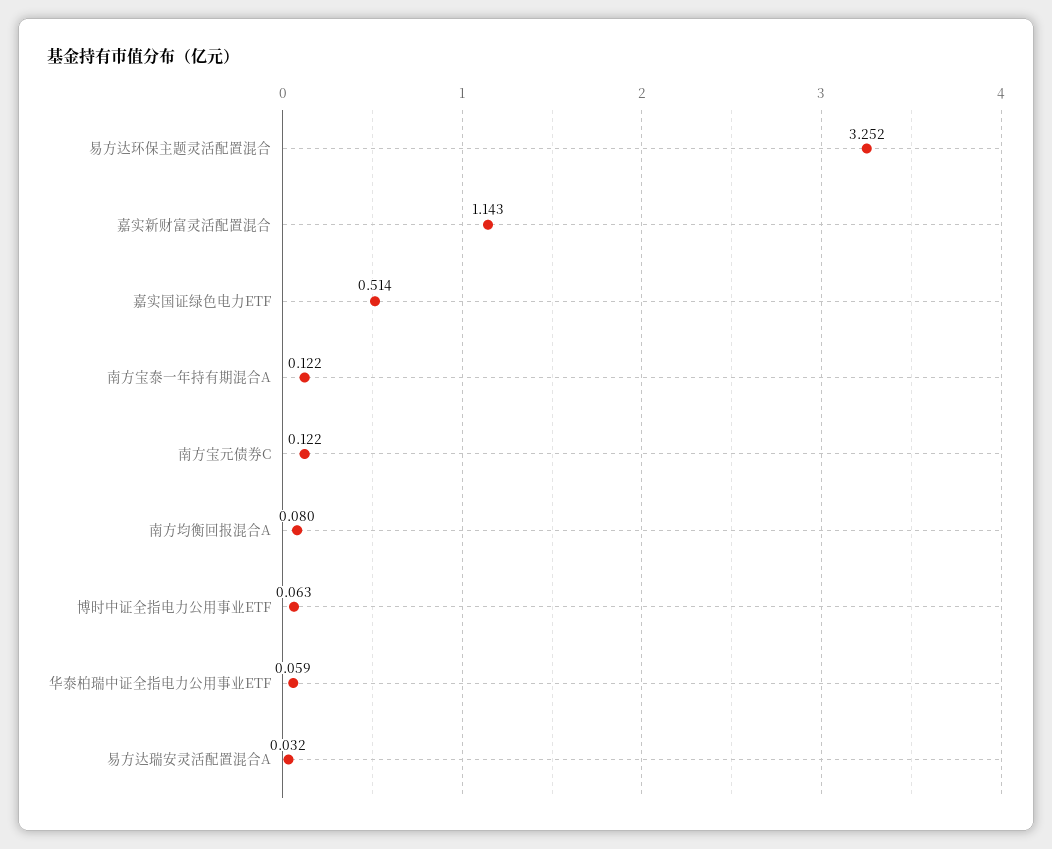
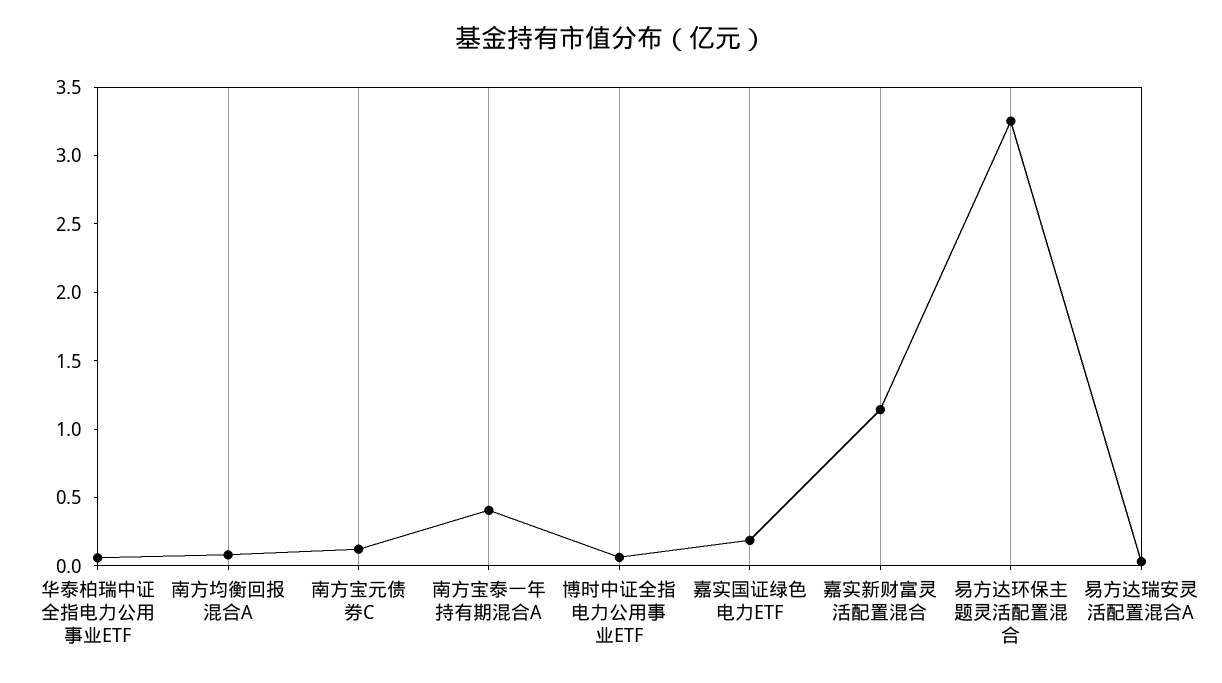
  {
    "易方达环保主题灵活配置混合": 3.252,
    "嘉实新财富灵活配置混合": 1.143,
-   "嘉实国证绿色电力ETF": 0.514,
+   "嘉实国证绿色电力ETF": 0.2,
-   "南方宝泰一年持有期混合A": 0.122,
+   "南方宝泰一年持有期混合A": 0.4,
    "南方宝元债券C": 0.122,
    "南方均衡回报混合A": 0.08,
    "博时中证全指电力公用事业ETF": 0.063,
    "华泰柏瑞中证全指电力公用事业ETF": 0.059,
    "易方达瑞安灵活配置混合A": 0.032
  }

